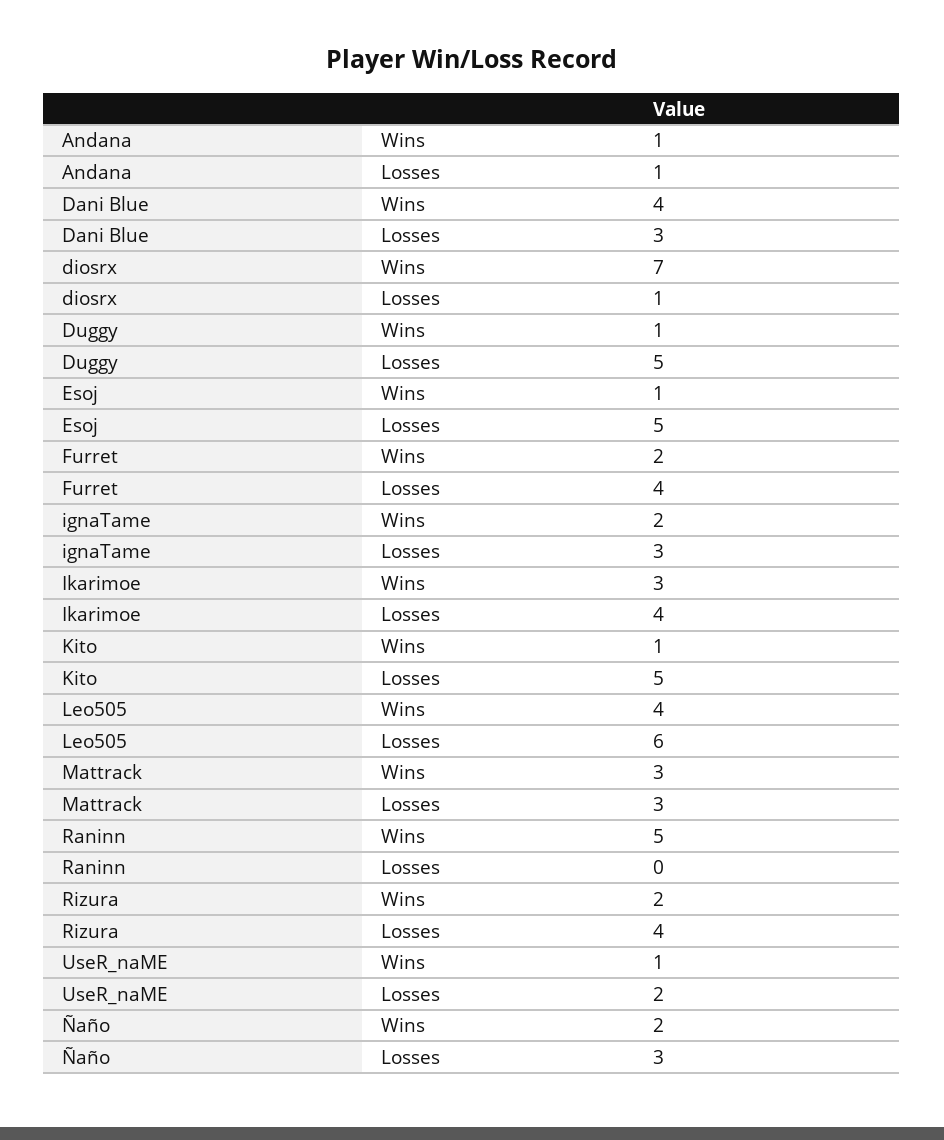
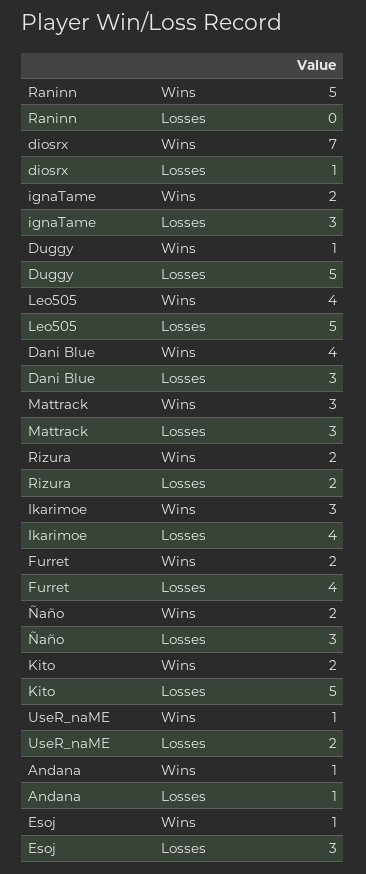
  {
    "Andana": {
      "Wins": 1,
      "Losses": 1
    },
    "Dani Blue": {
      "Wins": 4,
      "Losses": 3
    },
    "diosrx": {
      "Wins": 7,
      "Losses": 1
    },
    "Duggy": {
      "Wins": 1,
      "Losses": 5
    },
    "Esoj": {
      "Wins": 1,
-     "Losses": 5
+     "Losses": 3
    },
    "Furret": {
      "Wins": 2,
      "Losses": 4
    },
    "ignaTame": {
      "Wins": 2,
      "Losses": 3
    },
    "Ikarimoe": {
      "Wins": 3,
      "Losses": 4
    },
    "Kito": {
-     "Wins": 1,
+     "Wins": 2,
      "Losses": 5
    },
    "Leo505": {
      "Wins": 4,
-     "Losses": 6
+     "Losses": 5
    },
    "Mattrack": {
      "Wins": 3,
      "Losses": 3
    },
    "Raninn": {
      "Wins": 5,
      "Losses": 0
    },
    "Rizura": {
      "Wins": 2,
-     "Losses": 4
+     "Losses": 2
    },
    "UseR_naME": {
      "Wins": 1,
      "Losses": 2
    },
    "Ñaño": {
      "Wins": 2,
      "Losses": 3
    }
  }

